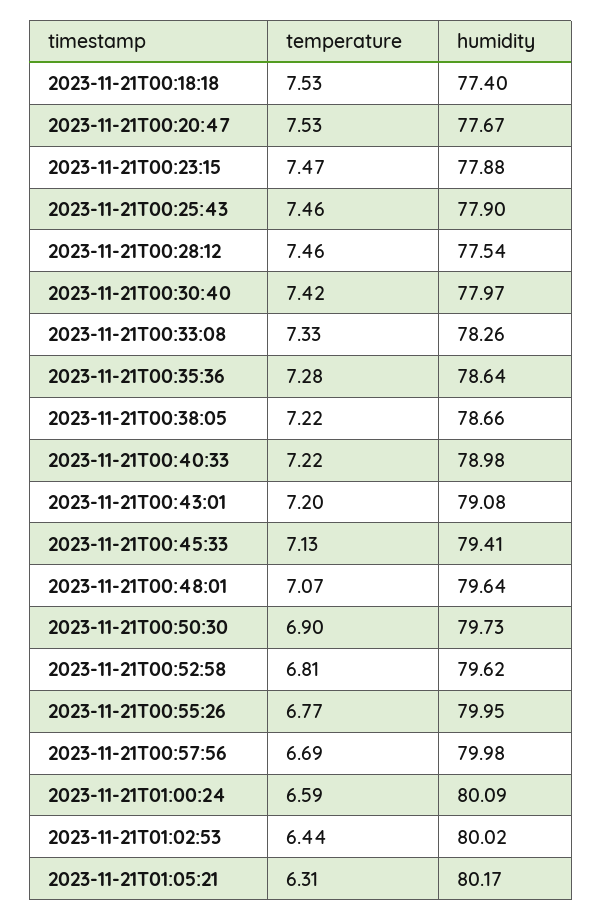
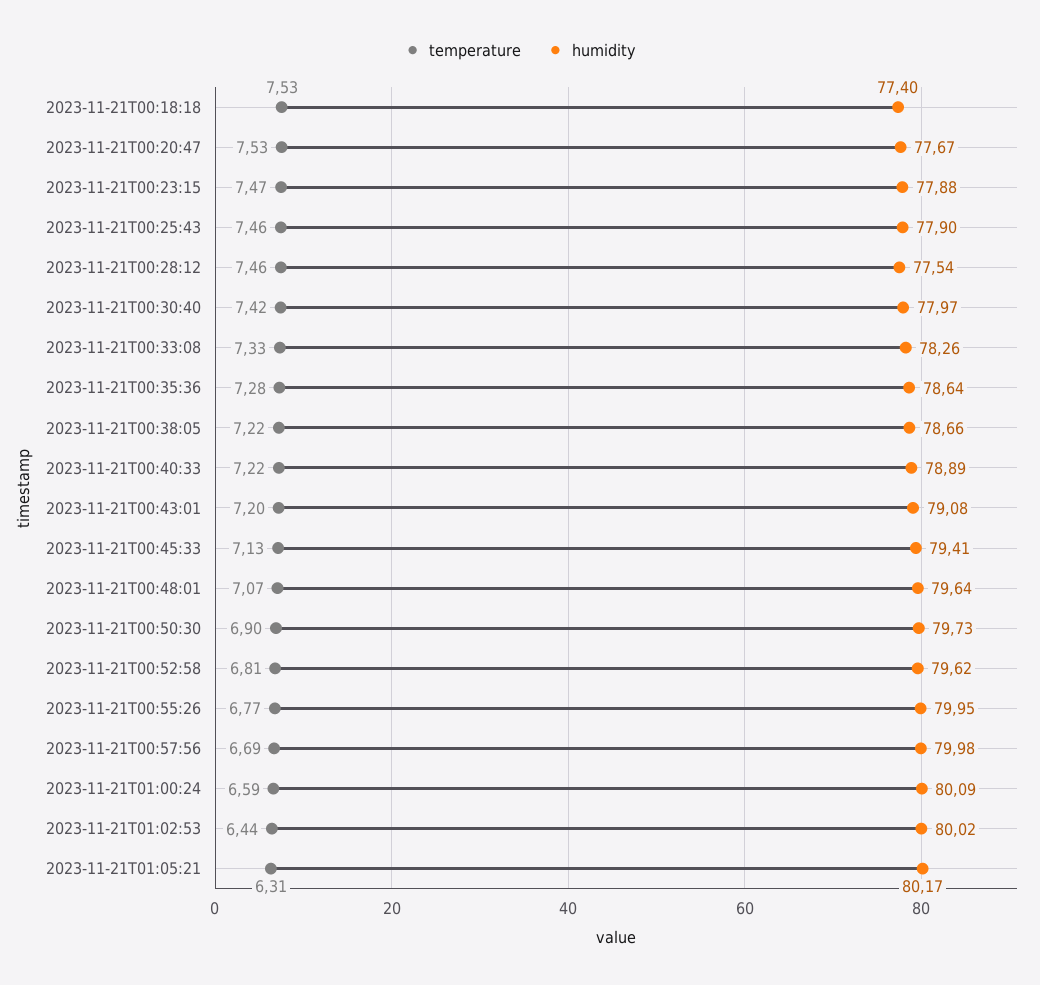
  {
    "temperature": {
      "2023-11-21T00:18:18": 7.53,
      "2023-11-21T00:20:47": 7.53,
      "2023-11-21T00:23:15": 7.47,
      "2023-11-21T00:25:43": 7.46,
      "2023-11-21T00:28:12": 7.46,
      "2023-11-21T00:30:40": 7.42,
      "2023-11-21T00:33:08": 7.33,
      "2023-11-21T00:35:36": 7.28,
      "2023-11-21T00:38:05": 7.22,
      "2023-11-21T00:40:33": 7.22,
      "2023-11-21T00:43:01": 7.2,
      "2023-11-21T00:45:33": 7.13,
      "2023-11-21T00:48:01": 7.07,
      "2023-11-21T00:50:30": 6.9,
      "2023-11-21T00:52:58": 6.81,
      "2023-11-21T00:55:26": 6.77,
      "2023-11-21T00:57:56": 6.69,
      "2023-11-21T01:00:24": 6.59,
      "2023-11-21T01:02:53": 6.44,
      "2023-11-21T01:05:21": 6.31
    },
    "humidity": {
      "2023-11-21T00:18:18": 77.4,
      "2023-11-21T00:20:47": 77.67,
      "2023-11-21T00:23:15": 77.88,
      "2023-11-21T00:25:43": 77.9,
      "2023-11-21T00:28:12": 77.54,
      "2023-11-21T00:30:40": 77.97,
      "2023-11-21T00:33:08": 78.26,
      "2023-11-21T00:35:36": 78.64,
      "2023-11-21T00:38:05": 78.66,
-     "2023-11-21T00:40:33": 78.98,
+     "2023-11-21T00:40:33": 78.89,
      "2023-11-21T00:43:01": 79.08,
      "2023-11-21T00:45:33": 79.41,
      "2023-11-21T00:48:01": 79.64,
      "2023-11-21T00:50:30": 79.73,
      "2023-11-21T00:52:58": 79.62,
      "2023-11-21T00:55:26": 79.95,
      "2023-11-21T00:57:56": 79.98,
      "2023-11-21T01:00:24": 80.09,
      "2023-11-21T01:02:53": 80.02,
      "2023-11-21T01:05:21": 80.17
    }
  }

